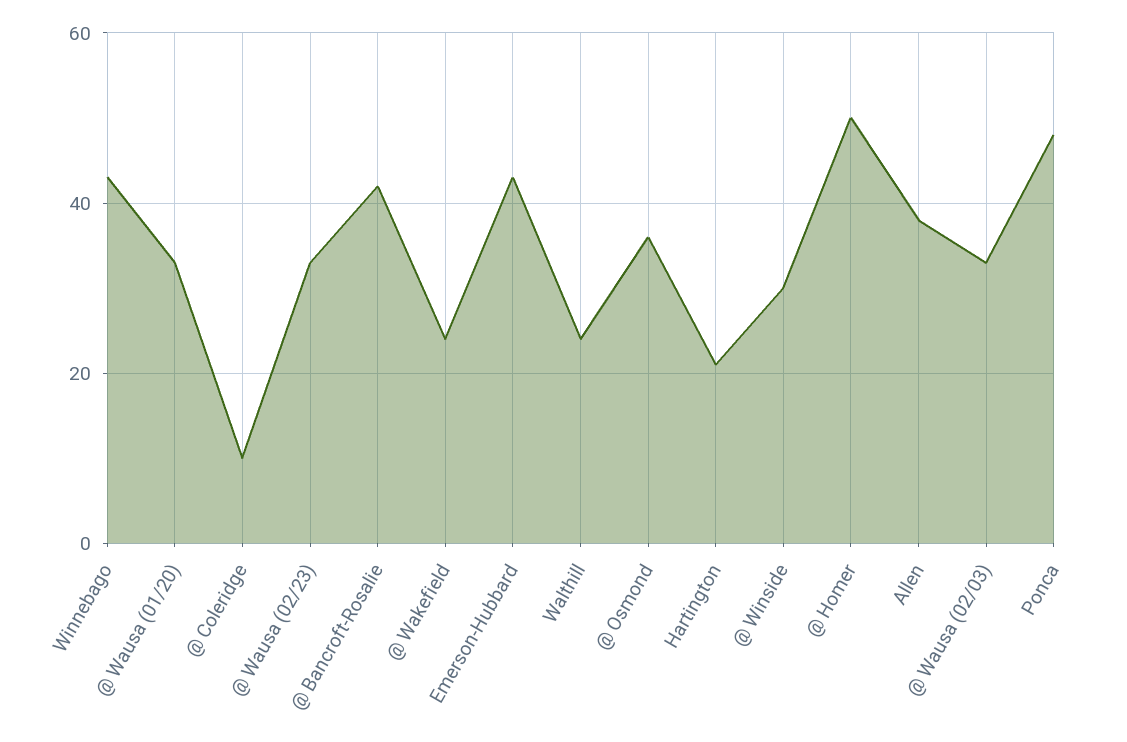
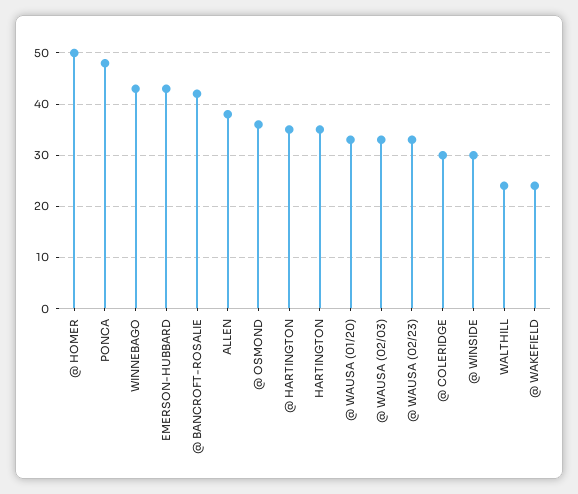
  {
    "Winnebago": 45,
    "@ Wausa (01/20)": 35,
-   "@ Coleridge": 10,
+   "@ Coleridge": 30,
    "@ Wausa (02/23)": 35,
    "@ Bancroft-Rosalie": 40,
    "@ Wakefield": 25,
    "Emerson-Hubbard": 45,
    "Walthill": 25,
    "@ Osmond": 35,
-   "Hartington": 20,
+   "Hartington": 35,
    "@ Winside": 30,
    "@ Homer": 50,
    "Allen": 40,
    "@ Wausa (02/03)": 35,
-   "Ponca": 50
+   "Ponca": 50,
+   "@ HARTINGTON": 35
  }

